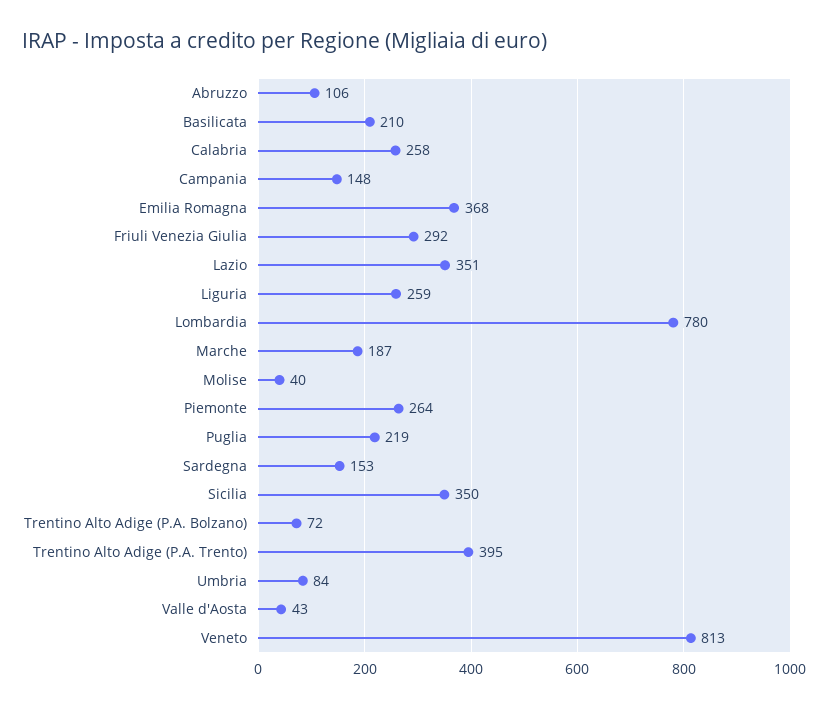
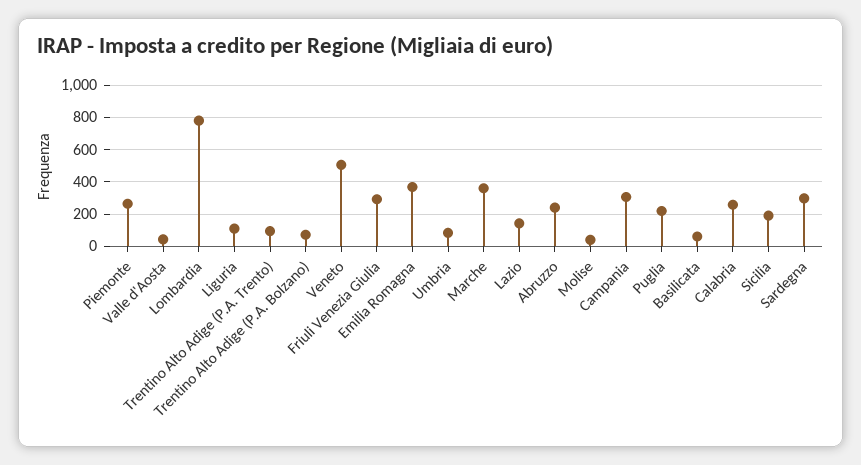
  {
-   "Abruzzo": 106,
+   "Abruzzo": 250,
-   "Basilicata": 210,
+   "Basilicata": 50,
    "Calabria": 258,
-   "Campania": 148,
+   "Campania": 300,
    "Emilia Romagna": 368,
    "Friuli Venezia Giulia": 292,
-   "Lazio": 351,
+   "Lazio": 150,
-   "Liguria": 259,
+   "Liguria": 100,
    "Lombardia": 780,
-   "Marche": 187,
+   "Marche": 350,
    "Molise": 40,
    "Piemonte": 264,
    "Puglia": 219,
-   "Sardegna": 153,
+   "Sardegna": 300,
-   "Sicilia": 350,
+   "Sicilia": 200,
    "Trentino Alto Adige (P.A. Bolzano)": 72,
-   "Trentino Alto Adige (P.A. Trento)": 395,
+   "Trentino Alto Adige (P.A. Trento)": 100,
    "Umbria": 84,
    "Valle d'Aosta": 43,
-   "Veneto": 813
+   "Veneto": 500
  }

